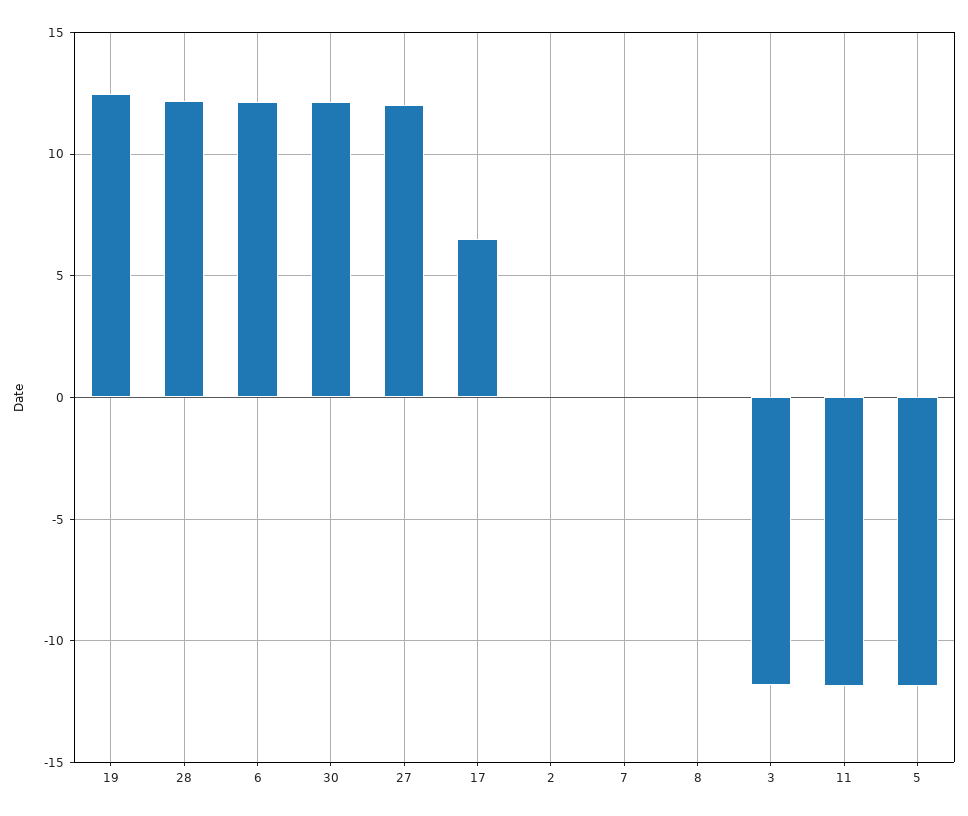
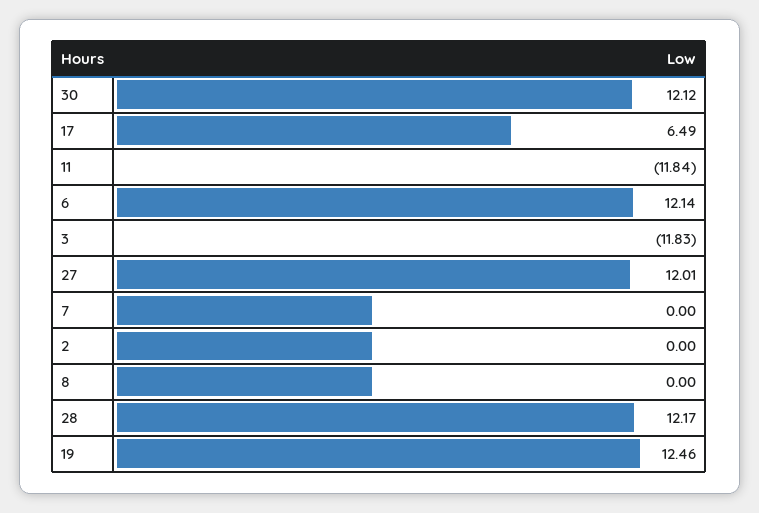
  {
    "19": 12.46,
    "28": 12.17,
    "6": 12.14,
    "30": 12.12,
    "27": 12.01,
    "17": 6.49,
    "2": 0,
    "7": 0,
    "8": 0,
    "3": -11.83,
-   "11": -11.84,
+   "11": -11.84
-   "5": -12
  }

